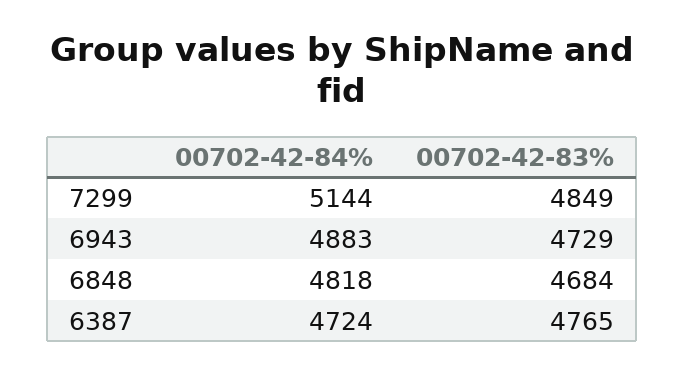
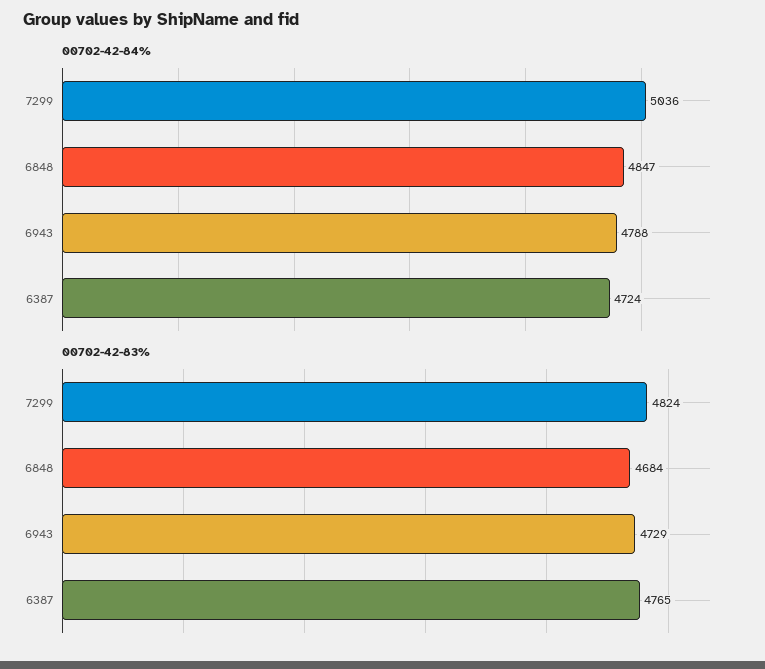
  {
    "00702-42-84%": {
-     "7299": 5144,
+     "7299": 5036,
-     "6943": 4883,
+     "6943": 4788,
-     "6848": 4818,
+     "6848": 4847,
      "6387": 4724
    },
    "00702-42-83%": {
-     "7299": 4849,
+     "7299": 4824,
      "6943": 4729,
      "6848": 4684,
      "6387": 4765
    }
  }

